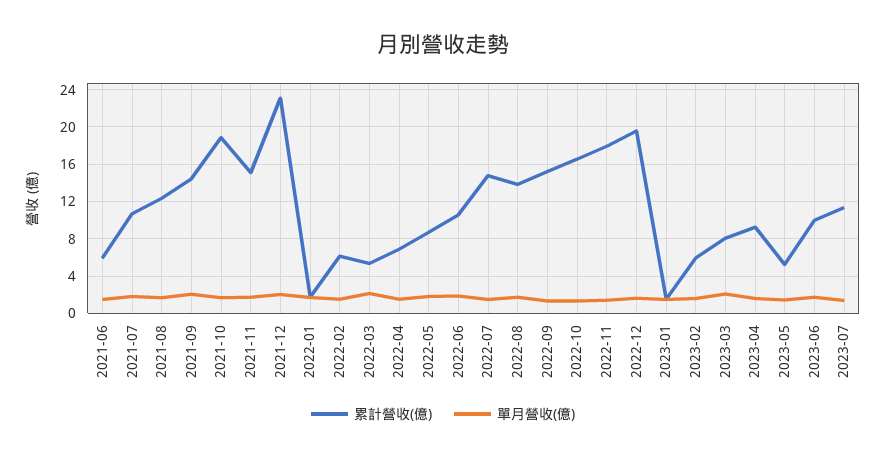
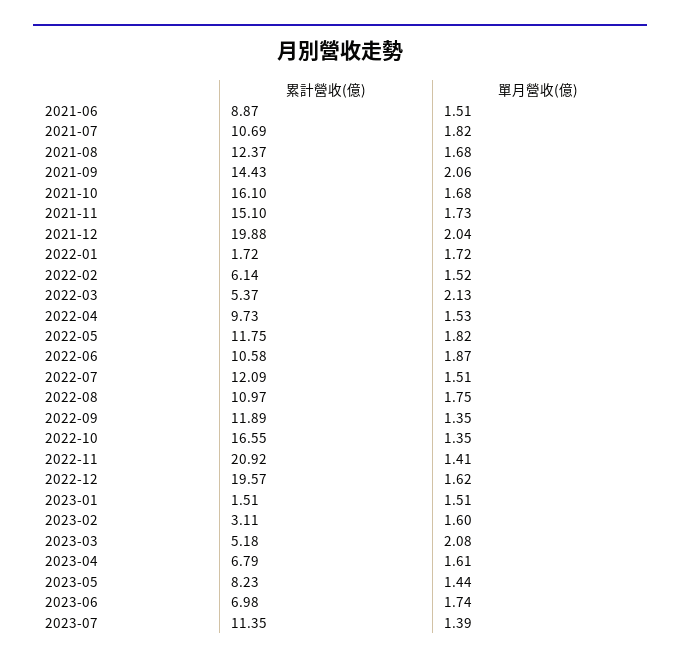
  {
    "累計營收(億)": {
-     "2021-06": 6,
+     "2021-06": 8.87,
      "2021-07": 10.69,
      "2021-08": 12.37,
      "2021-09": 14.43,
-     "2021-10": 19,
+     "2021-10": 16.1,
      "2021-11": 15.1,
-     "2021-12": 23,
+     "2021-12": 19.88,
      "2022-01": 1.72,
      "2022-02": 6.14,
      "2022-03": 5.37,
-     "2022-04": 7,
+     "2022-04": 9.73,
-     "2022-05": 9,
+     "2022-05": 11.75,
      "2022-06": 10.58,
-     "2022-07": 15,
+     "2022-07": 12.09,
-     "2022-08": 14,
+     "2022-08": 10.97,
-     "2022-09": 15,
+     "2022-09": 11.89,
      "2022-10": 16.55,
-     "2022-11": 18,
+     "2022-11": 20.92,
      "2022-12": 19.57,
      "2023-01": 1.51,
-     "2023-02": 6,
+     "2023-02": 3.11,
-     "2023-03": 8,
+     "2023-03": 5.18,
-     "2023-04": 9,
+     "2023-04": 6.79,
-     "2023-05": 5,
+     "2023-05": 8.23,
-     "2023-06": 10,
+     "2023-06": 6.98,
      "2023-07": 11.35
    },
    "單月營收(億)": {
      "2021-06": 1.51,
      "2021-07": 1.82,
      "2021-08": 1.68,
      "2021-09": 2.06,
      "2021-10": 1.68,
      "2021-11": 1.73,
      "2021-12": 2.04,
      "2022-01": 1.72,
      "2022-02": 1.52,
      "2022-03": 2.13,
      "2022-04": 1.53,
      "2022-05": 1.82,
      "2022-06": 1.87,
      "2022-07": 1.51,
      "2022-08": 1.75,
      "2022-09": 1.35,
      "2022-10": 1.35,
      "2022-11": 1.41,
      "2022-12": 1.62,
      "2023-01": 1.51,
      "2023-02": 1.6,
      "2023-03": 2.08,
      "2023-04": 1.61,
      "2023-05": 1.44,
      "2023-06": 1.74,
      "2023-07": 1.39
    }
  }

